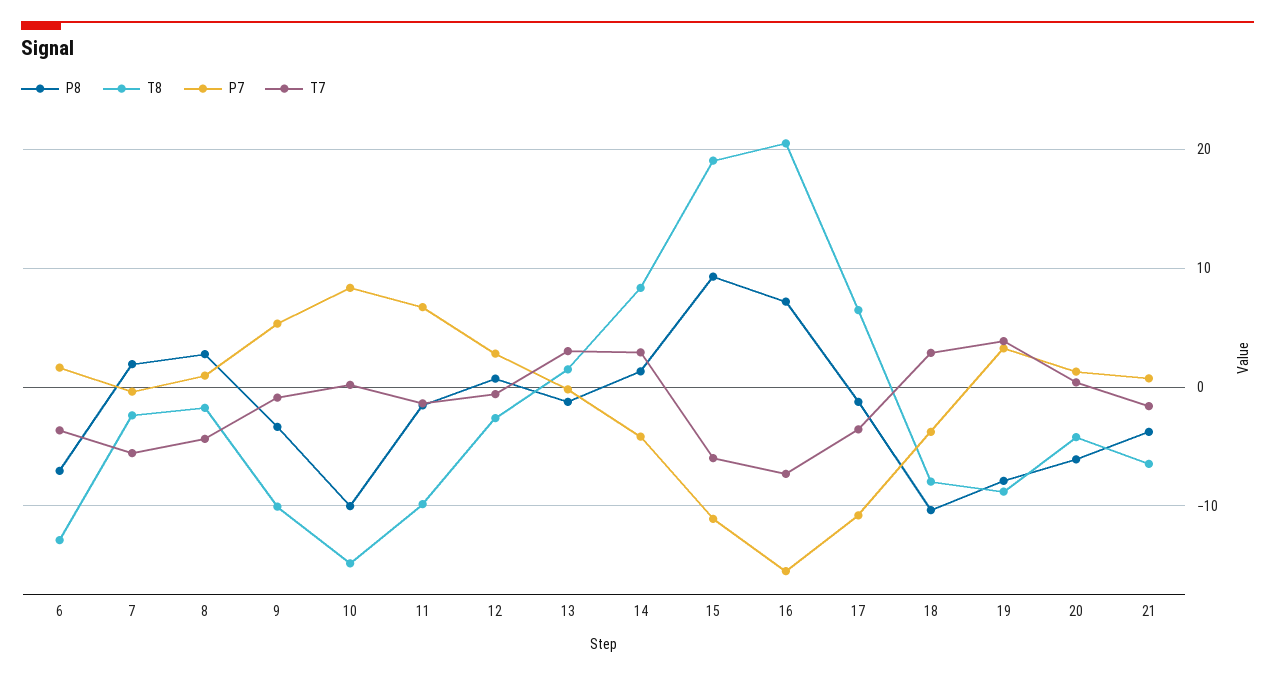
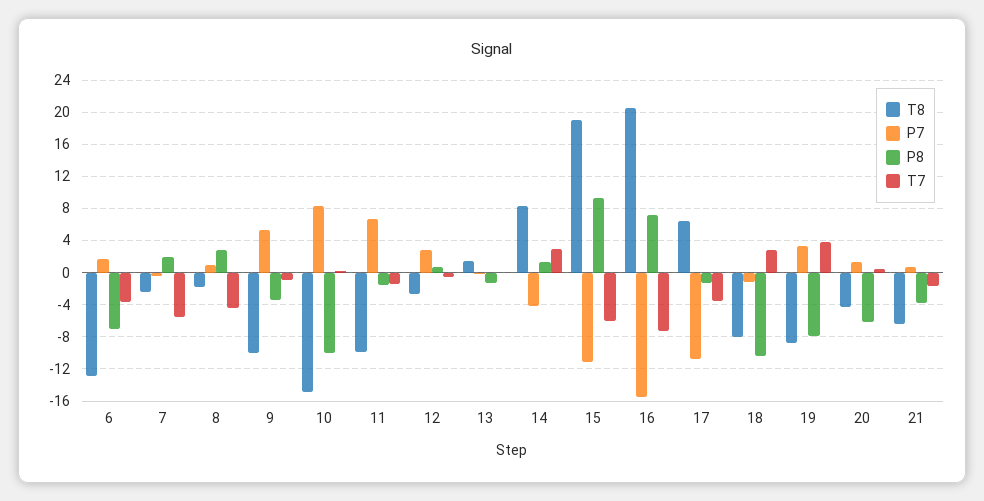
  {
    "P8": {
      "6": -7,
      "7": 2,
      "8": 3,
      "9": -3,
      "10": -10,
      "11": -2,
      "12": 1,
      "13": -1,
      "14": 1,
      "15": 9,
      "16": 7,
      "17": -1,
      "18": -10,
      "19": -8,
      "20": -6,
      "21": -4
    },
    "T8": {
      "6": -13,
      "7": -2,
      "8": -2,
      "9": -10,
      "10": -15,
      "11": -10,
      "12": -3,
      "13": 1,
      "14": 8,
      "15": 19,
      "16": 21,
      "17": 6,
      "18": -8,
      "19": -9,
      "20": -4,
      "21": -6
    },
    "P7": {
      "6": 2,
      "7": 0,
      "8": 1,
      "9": 5,
      "10": 8,
      "11": 7,
      "12": 3,
      "13": 0,
      "14": -4,
      "15": -11,
      "16": -16,
      "17": -11,
-     "18": -4,
+     "18": -1,
      "19": 3,
      "20": 1,
      "21": 1
    },
    "T7": {
      "6": -4,
      "7": -6,
      "8": -4,
      "9": -1,
      "10": 0,
      "11": -1,
      "12": -1,
-     "13": 3,
+     "13": 0,
      "14": 3,
      "15": -6,
      "16": -7,
      "17": -4,
      "18": 3,
      "19": 4,
      "20": 0,
      "21": -2
    }
  }

